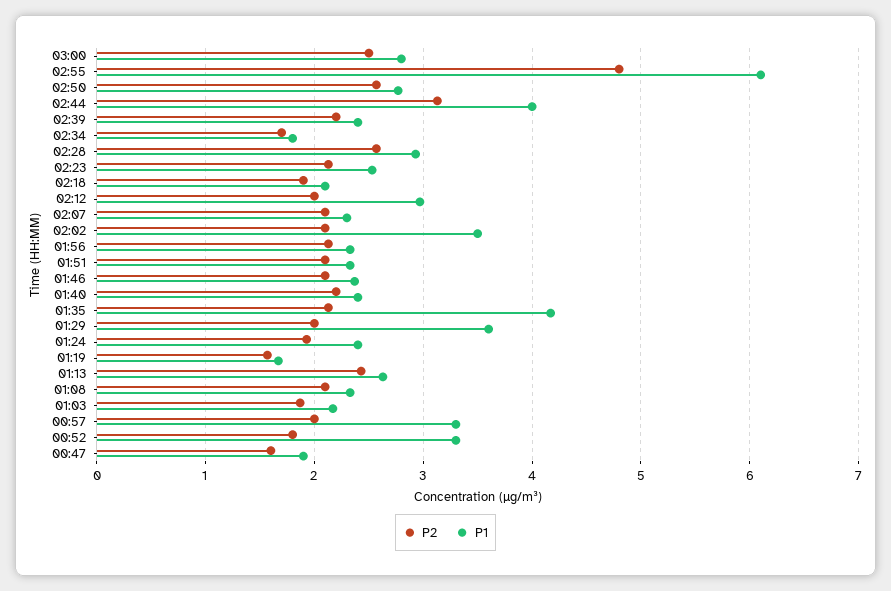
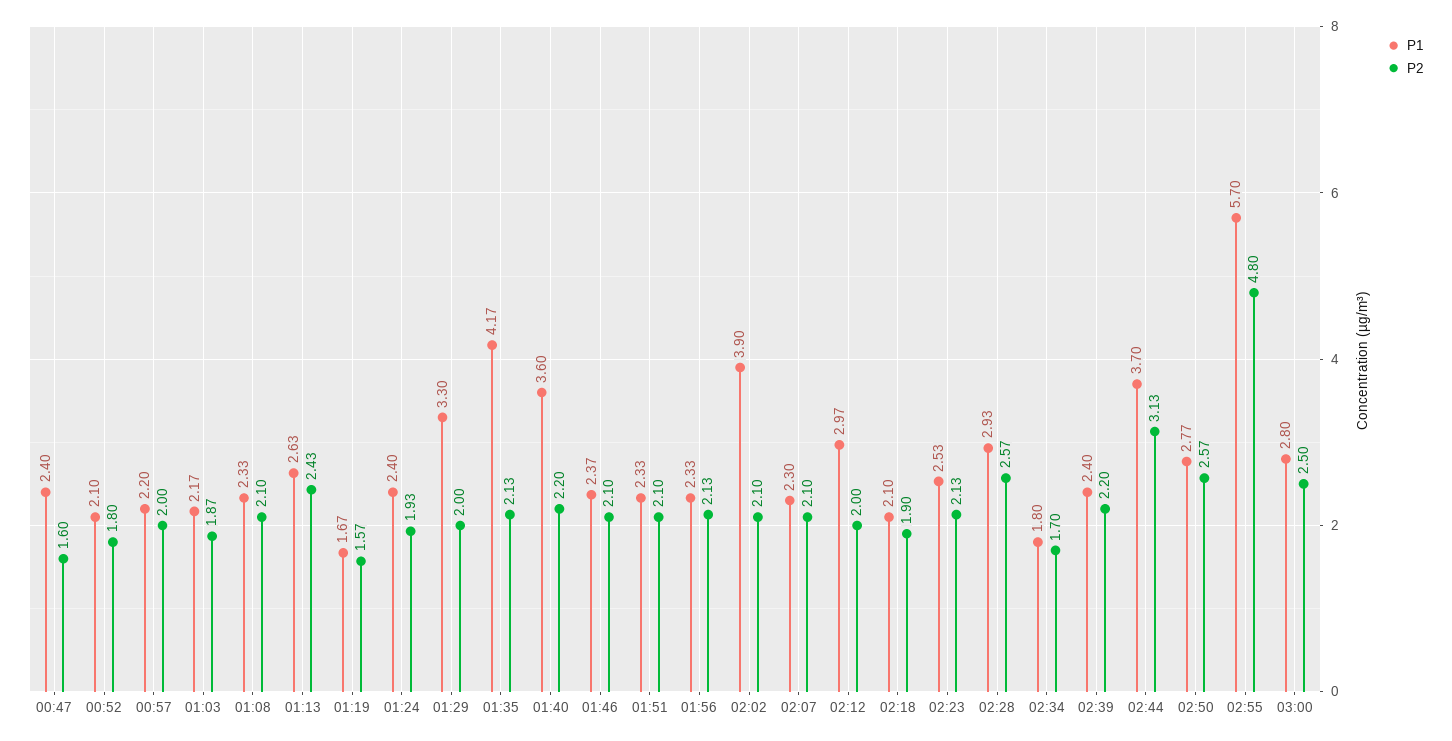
  {
    "P2": {
      "03:00": 2.5,
      "02:55": 4.8,
      "02:50": 2.57,
      "02:44": 3.13,
      "02:39": 2.2,
      "02:34": 1.7,
      "02:28": 2.57,
      "02:23": 2.13,
      "02:18": 1.9,
      "02:12": 2,
      "02:07": 2.1,
      "02:02": 2.1,
      "01:56": 2.13,
      "01:51": 2.1,
      "01:46": 2.1,
      "01:40": 2.2,
      "01:35": 2.13,
      "01:29": 2,
      "01:24": 1.93,
      "01:19": 1.57,
      "01:13": 2.43,
      "01:08": 2.1,
      "01:03": 1.87,
      "00:57": 2,
      "00:52": 1.8,
      "00:47": 1.6
    },
    "P1": {
      "03:00": 2.8,
-     "02:55": 6.1,
+     "02:55": 5.7,
      "02:50": 2.77,
-     "02:44": 4,
+     "02:44": 3.7,
      "02:39": 2.4,
      "02:34": 1.8,
      "02:28": 2.93,
      "02:23": 2.53,
      "02:18": 2.1,
      "02:12": 2.97,
      "02:07": 2.3,
-     "02:02": 3.5,
+     "02:02": 3.9,
      "01:56": 2.33,
      "01:51": 2.33,
      "01:46": 2.37,
-     "01:40": 2.4,
+     "01:40": 3.6,
      "01:35": 4.17,
-     "01:29": 3.6,
+     "01:29": 3.3,
      "01:24": 2.4,
      "01:19": 1.67,
      "01:13": 2.63,
      "01:08": 2.33,
      "01:03": 2.17,
-     "00:57": 3.3,
+     "00:57": 2.2,
-     "00:52": 3.3,
+     "00:52": 2.1,
-     "00:47": 1.9
+     "00:47": 2.4
    }
  }

